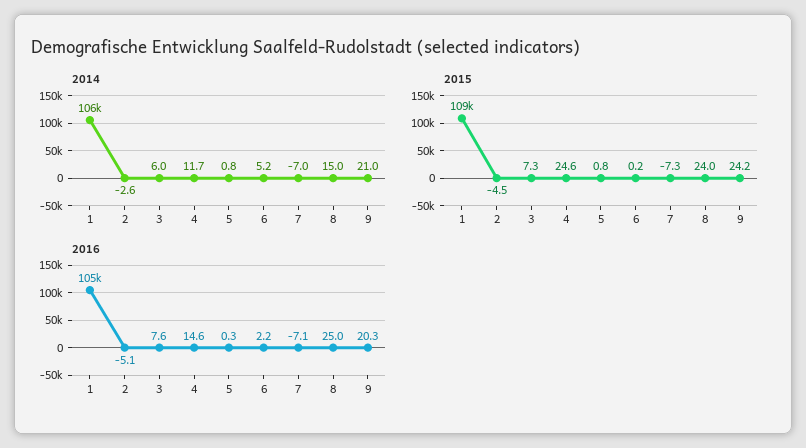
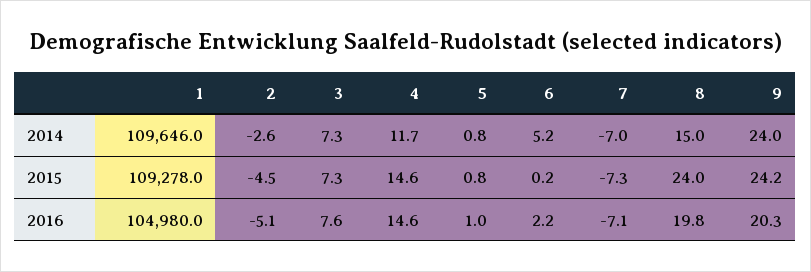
  {
    "2014": {
-     "1": 106000,
+     "1": 109646,
      "2": -2.6,
-     "3": 6,
+     "3": 7.3,
      "4": 11.7,
      "5": 0.8,
      "6": 5.2,
      "7": -7,
      "8": 15,
-     "9": 21
+     "9": 24
    },
    "2015": {
      "1": 109278,
      "2": -4.5,
      "3": 7.3,
-     "4": 24.6,
+     "4": 14.6,
      "5": 0.8,
      "6": 0.2,
      "7": -7.3,
      "8": 24,
      "9": 24.2
    },
    "2016": {
      "1": 104980,
      "2": -5.1,
      "3": 7.6,
      "4": 14.6,
-     "5": 0.3,
+     "5": 1,
      "6": 2.2,
      "7": -7.1,
-     "8": 25,
+     "8": 19.8,
      "9": 20.3
    }
  }

